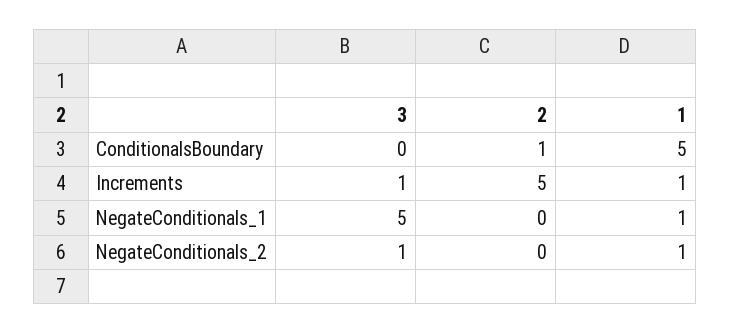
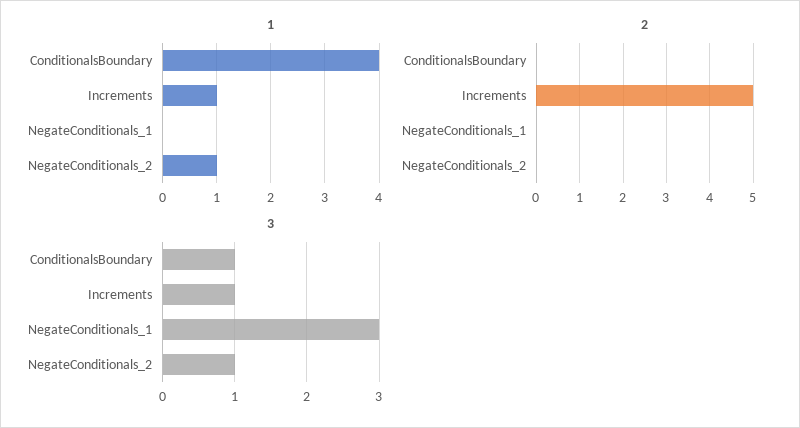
  {
    "3": {
-     "ConditionalsBoundary": 0,
+     "ConditionalsBoundary": 1,
      "Increments": 1,
-     "NegateConditionals_1": 5,
+     "NegateConditionals_1": 3,
      "NegateConditionals_2": 1
    },
    "2": {
-     "ConditionalsBoundary": 1,
+     "ConditionalsBoundary": 0,
      "Increments": 5,
      "NegateConditionals_1": 0,
      "NegateConditionals_2": 0
    },
    "1": {
-     "ConditionalsBoundary": 5,
+     "ConditionalsBoundary": 4,
      "Increments": 1,
-     "NegateConditionals_1": 1,
+     "NegateConditionals_1": 0,
      "NegateConditionals_2": 1
    }
  }

